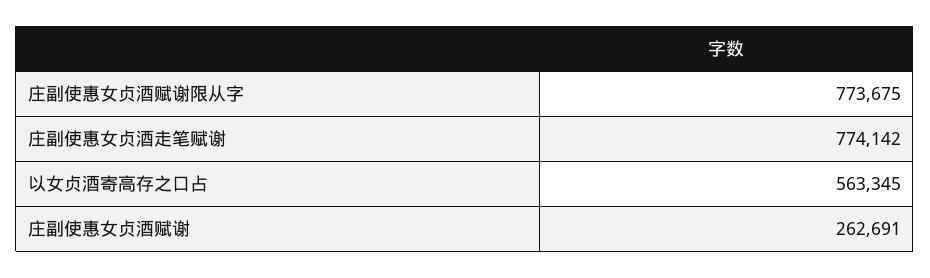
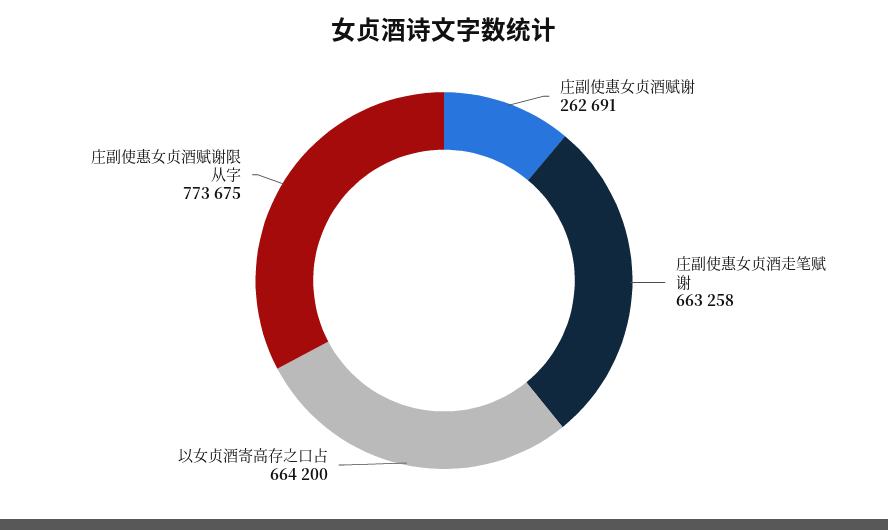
  {
    "庄副使惠女贞酒赋谢限从字": 773675,
-   "庄副使惠女贞酒走笔赋谢": 774142,
+   "庄副使惠女贞酒走笔赋谢": 663258,
-   "以女贞酒寄高存之口占": 563345,
+   "以女贞酒寄高存之口占": 664200,
    "庄副使惠女贞酒赋谢": 262691
  }

